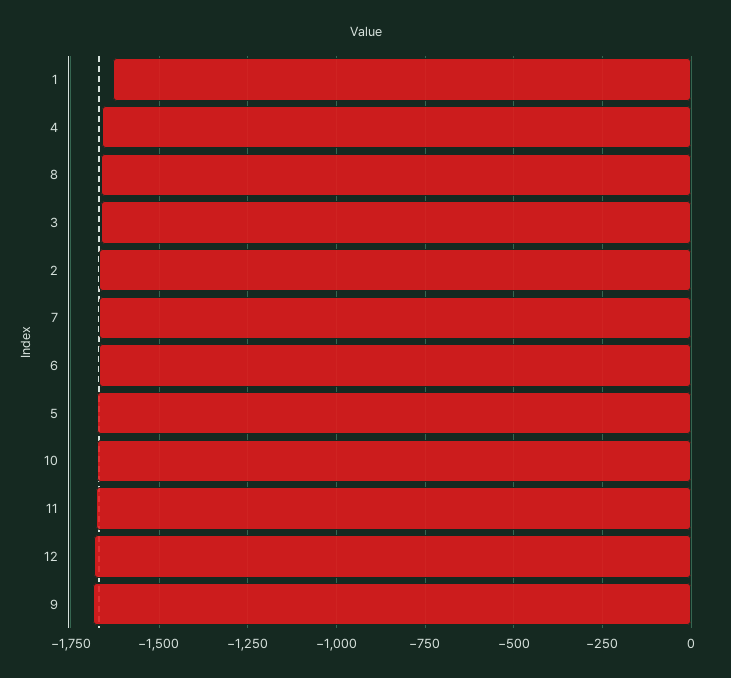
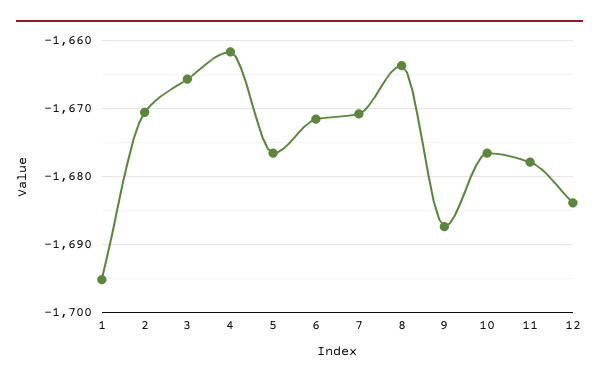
  {
-   "1": -1625,
+   "1": -1695,
    "4": -1662,
    "8": -1664,
    "3": -1666,
    "2": -1671,
    "7": -1671,
    "6": -1672,
    "5": -1677,
    "10": -1677,
    "11": -1678,
    "12": -1684,
    "9": -1687
  }

